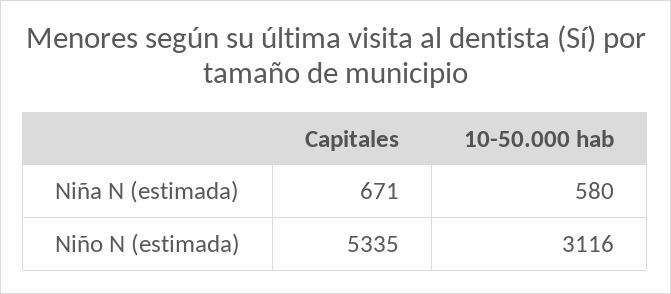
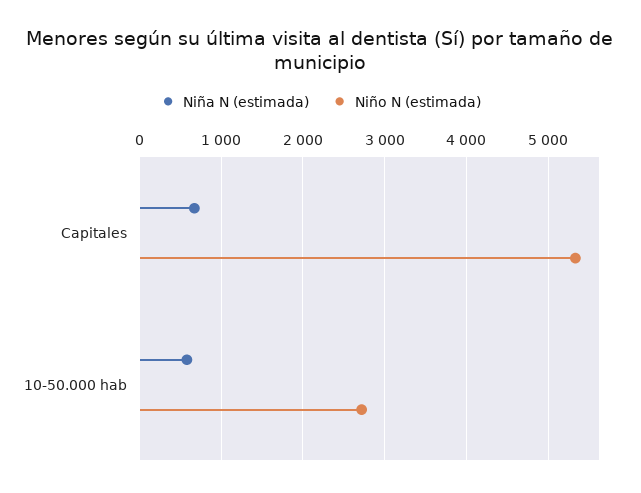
  {
    "Niña N (estimada)": {
      "Capitales": 671,
      "10-50.000 hab": 580
    },
    "Niño N (estimada)": {
      "Capitales": 5335,
-     "10-50.000 hab": 3116
+     "10-50.000 hab": 2700
    }
  }

